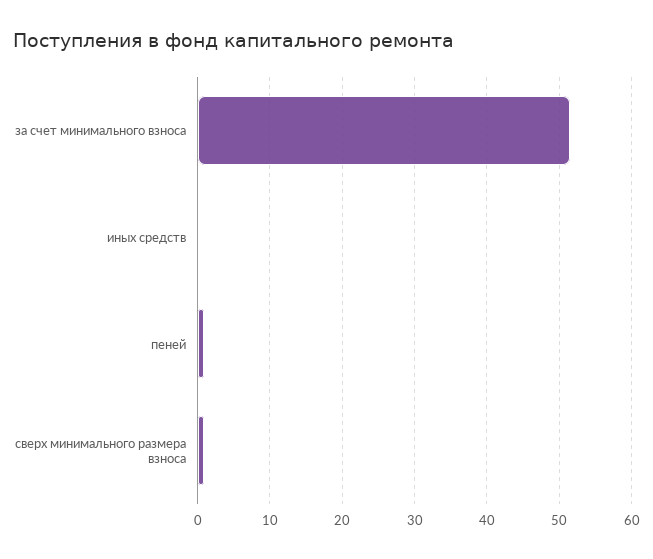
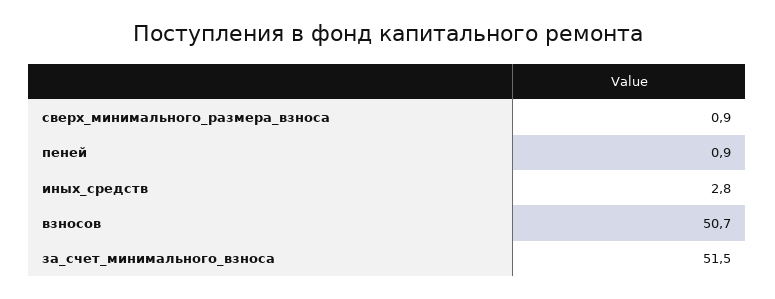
  {
    "за счет минимального взноса": 51.5,
-   "иных средств": 0,
+   "иных средств": 2.8,
    "пеней": 0.9,
-   "сверх минимального размера взноса": 0.9
+   "сверх минимального размера взноса": 0.9,
+   "взносов": 50.7
  }

